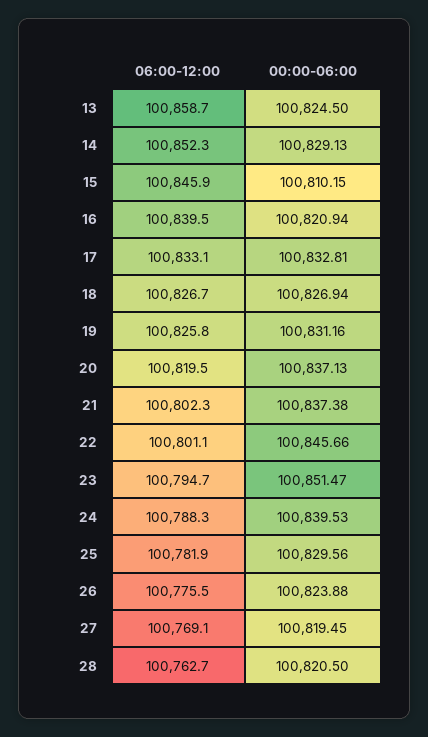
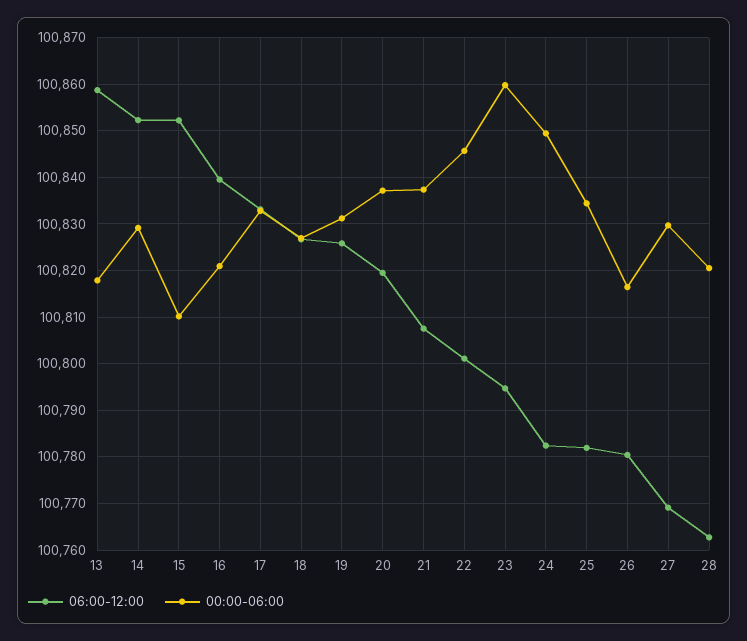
  {
    "06:00-12:00": {
      "13": 100858.7,
      "14": 100852.3,
-     "15": 100845.9,
+     "15": 100852,
      "16": 100839.5,
      "17": 100833.1,
      "18": 100826.7,
      "19": 100825.8,
      "20": 100819.5,
-     "21": 100802.3,
+     "21": 100808,
      "22": 100801.1,
      "23": 100794.7,
-     "24": 100788.3,
+     "24": 100782,
      "25": 100781.9,
-     "26": 100775.5,
+     "26": 100780,
      "27": 100769.1,
      "28": 100762.7
    },
    "00:00-06:00": {
-     "13": 100824.5,
+     "13": 100818,
      "14": 100829.13,
      "15": 100810.15,
      "16": 100820.94,
      "17": 100832.81,
      "18": 100826.94,
      "19": 100831.16,
      "20": 100837.13,
      "21": 100837.38,
      "22": 100845.66,
-     "23": 100851.47,
+     "23": 100860,
-     "24": 100839.53,
+     "24": 100850,
-     "25": 100829.56,
+     "25": 100834,
-     "26": 100823.88,
+     "26": 100816,
-     "27": 100819.45,
+     "27": 100830,
      "28": 100820.5
    }
  }

